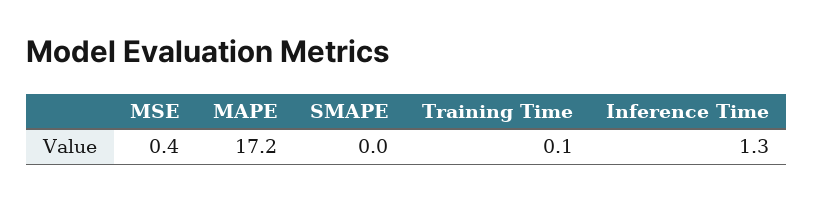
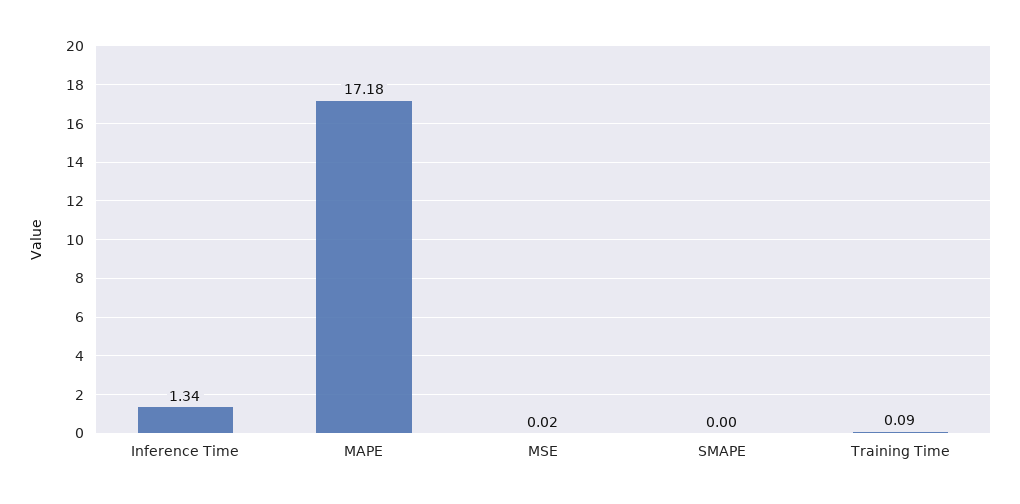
  {
-   "MSE": 0.4,
+   "MSE": 0.02,
    "MAPE": 17.18,
    "SMAPE": 0,
    "Training Time": 0.09,
    "Inference Time": 1.34
  }

